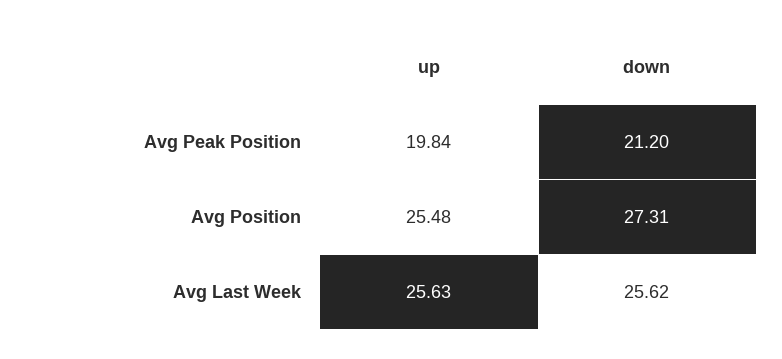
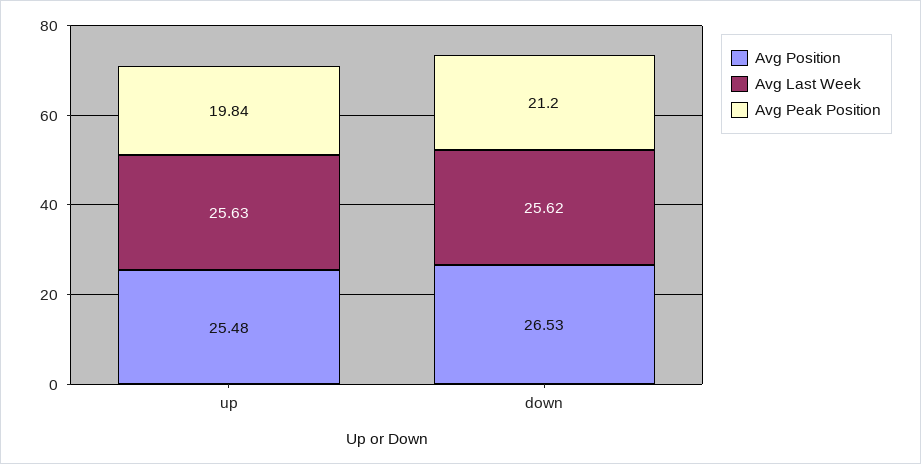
  {
    "Avg Peak Position": {
      "up": 19.84,
      "down": 21.2
    },
    "Avg Position": {
      "up": 25.48,
-     "down": 27.31
+     "down": 26.53
    },
    "Avg Last Week": {
      "up": 25.63,
      "down": 25.62
    }
  }

